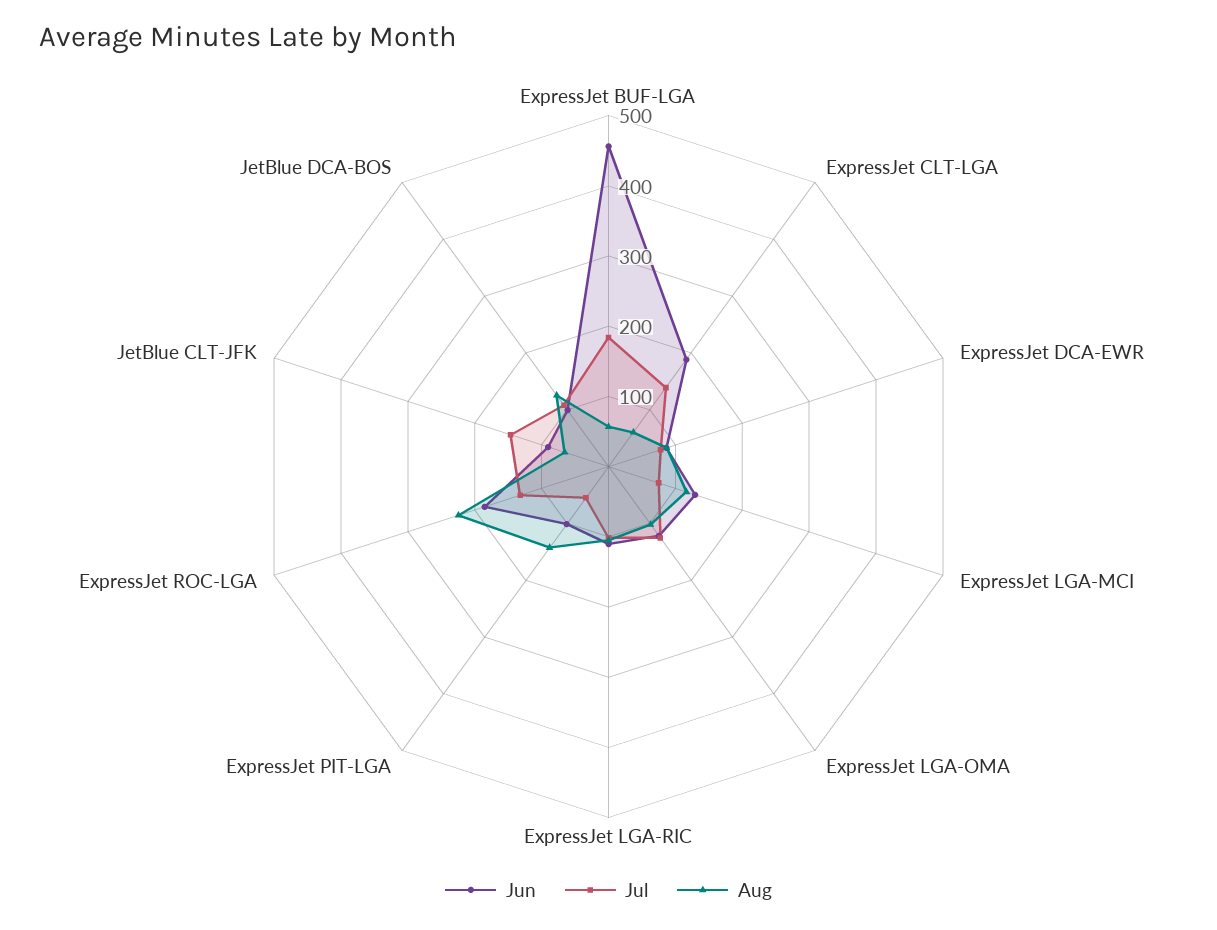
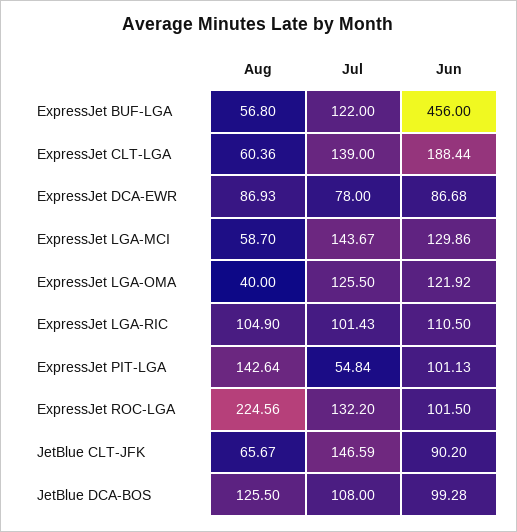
  {
    "Jun": {
      "ExpressJet BUF-LGA": 456,
      "ExpressJet CLT-LGA": 188.44,
      "ExpressJet DCA-EWR": 86.68,
      "ExpressJet LGA-MCI": 129.86,
      "ExpressJet LGA-OMA": 121.92,
      "ExpressJet LGA-RIC": 110.5,
      "ExpressJet PIT-LGA": 101.13,
-     "ExpressJet ROC-LGA": 180,
+     "ExpressJet ROC-LGA": 101.5,
      "JetBlue CLT-JFK": 90.2,
      "JetBlue DCA-BOS": 99.28
    },
    "Jul": {
-     "ExpressJet BUF-LGA": 180,
+     "ExpressJet BUF-LGA": 122,
      "ExpressJet CLT-LGA": 139,
      "ExpressJet DCA-EWR": 78,
-     "ExpressJet LGA-MCI": 80,
+     "ExpressJet LGA-MCI": 143.67,
      "ExpressJet LGA-OMA": 125.5,
      "ExpressJet LGA-RIC": 101.43,
      "ExpressJet PIT-LGA": 54.84,
      "ExpressJet ROC-LGA": 132.2,
      "JetBlue CLT-JFK": 146.59,
      "JetBlue DCA-BOS": 108
    },
    "Aug": {
      "ExpressJet BUF-LGA": 56.8,
      "ExpressJet CLT-LGA": 60.36,
      "ExpressJet DCA-EWR": 86.93,
-     "ExpressJet LGA-MCI": 120,
+     "ExpressJet LGA-MCI": 58.7,
-     "ExpressJet LGA-OMA": 100,
+     "ExpressJet LGA-OMA": 40,
      "ExpressJet LGA-RIC": 104.9,
      "ExpressJet PIT-LGA": 142.64,
      "ExpressJet ROC-LGA": 224.56,
      "JetBlue CLT-JFK": 65.67,
      "JetBlue DCA-BOS": 125.5
    }
  }

